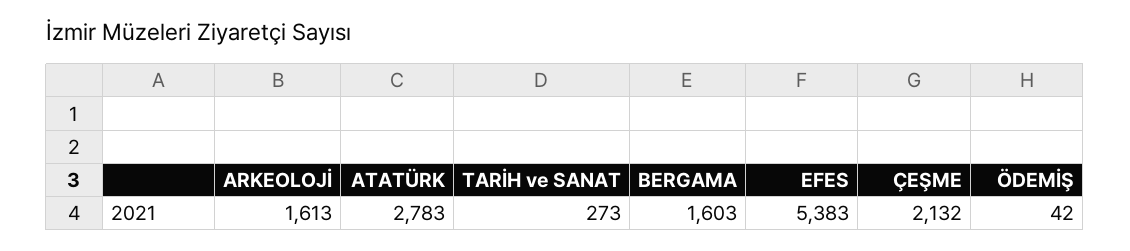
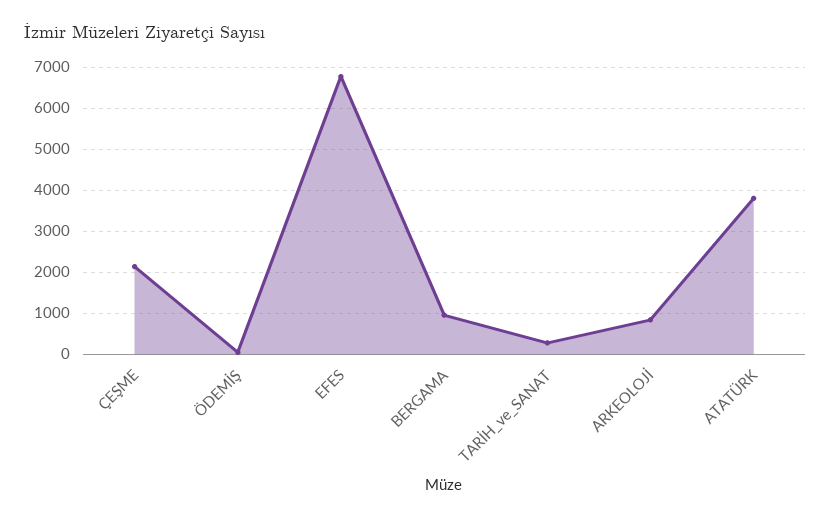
  {
-   "ARKEOLOJİ": 1613,
+   "ARKEOLOJİ": 800,
-   "ATATÜRK": 2783,
+   "ATATÜRK": 3800,
    "TARİH ve SANAT": 273,
-   "BERGAMA": 1603,
+   "BERGAMA": 1000,
-   "EFES": 5383,
+   "EFES": 6800,
    "ÇEŞME": 2132,
    "ÖDEMİŞ": 42
  }

